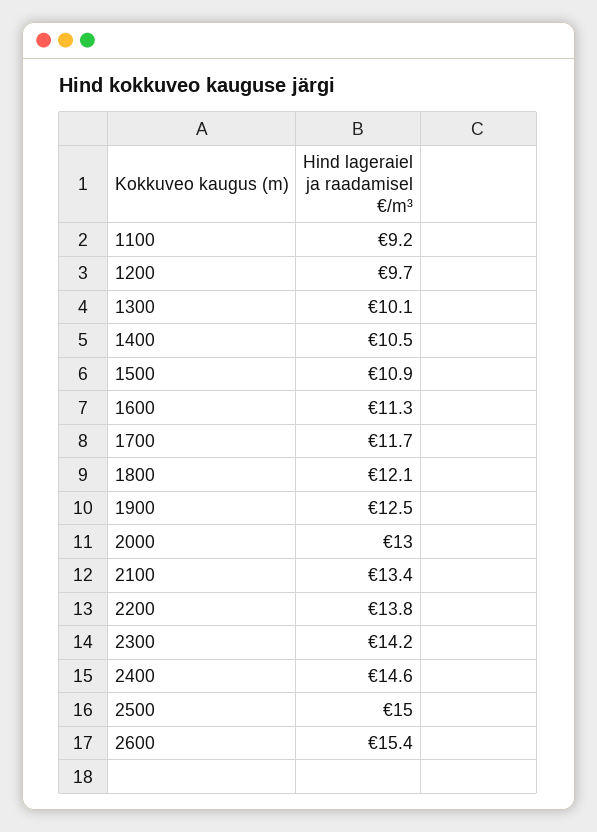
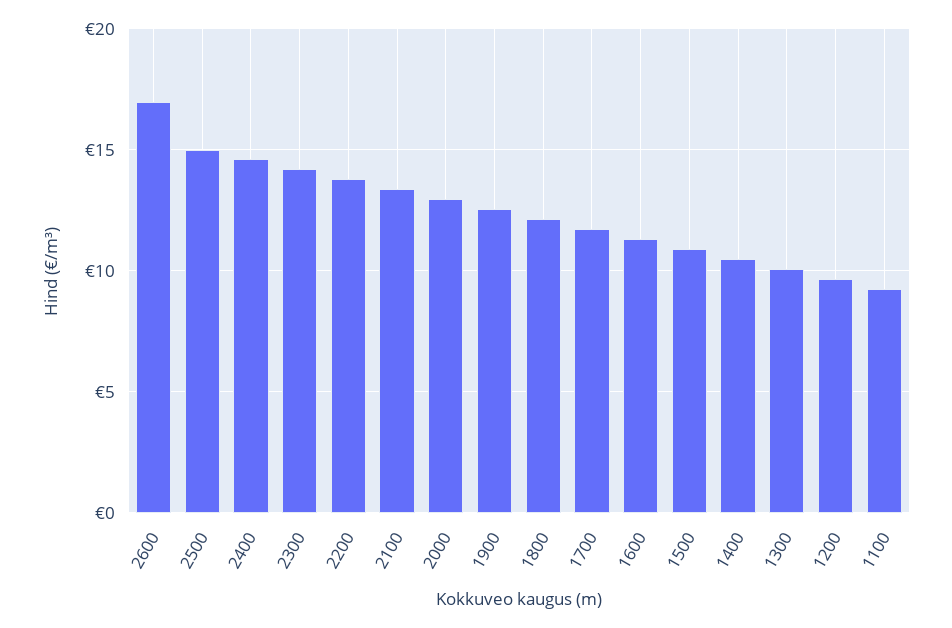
  {
    "1100": 9.2,
    "1200": 9.7,
    "1300": 10.1,
    "1400": 10.5,
    "1500": 10.9,
    "1600": 11.3,
    "1700": 11.7,
    "1800": 12.1,
    "1900": 12.5,
    "2000": 13,
    "2100": 13.4,
    "2200": 13.8,
    "2300": 14.2,
    "2400": 14.6,
    "2500": 15,
-   "2600": 15.4
+   "2600": 17
  }

